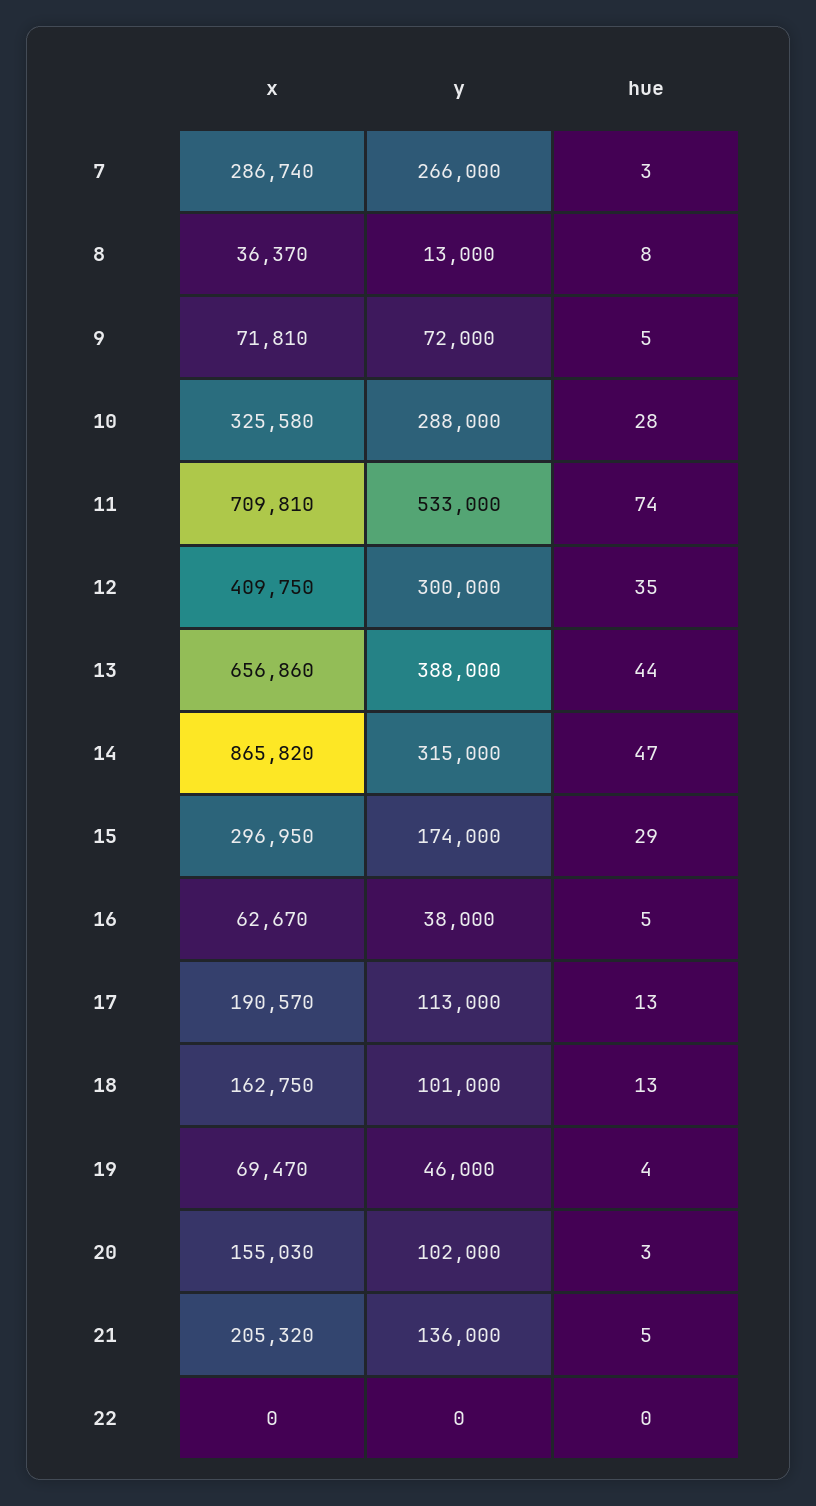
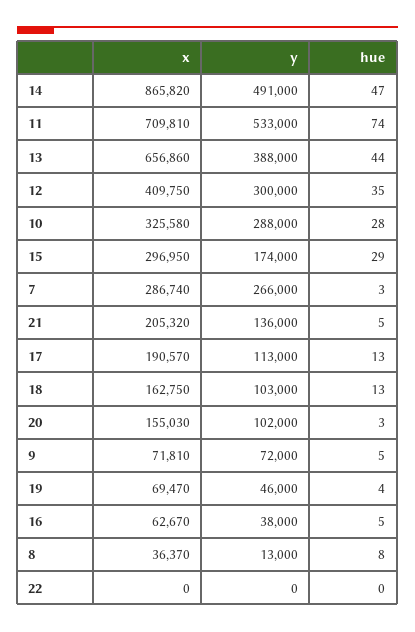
  {
    "x": {
      "7": 286740,
      "8": 36370,
      "9": 71810,
      "10": 325580,
      "11": 709810,
      "12": 409750,
      "13": 656860,
      "14": 865820,
      "15": 296950,
      "16": 62670,
      "17": 190570,
      "18": 162750,
      "19": 69470,
      "20": 155030,
      "21": 205320,
      "22": 0
    },
    "y": {
      "7": 266000,
      "8": 13000,
      "9": 72000,
      "10": 288000,
      "11": 533000,
      "12": 300000,
      "13": 388000,
-     "14": 315000,
+     "14": 491000,
      "15": 174000,
      "16": 38000,
      "17": 113000,
-     "18": 101000,
+     "18": 103000,
      "19": 46000,
      "20": 102000,
      "21": 136000,
      "22": 0
    },
    "hue": {
      "7": 3,
      "8": 8,
      "9": 5,
      "10": 28,
      "11": 74,
      "12": 35,
      "13": 44,
      "14": 47,
      "15": 29,
      "16": 5,
      "17": 13,
      "18": 13,
      "19": 4,
      "20": 3,
      "21": 5,
      "22": 0
    }
  }

